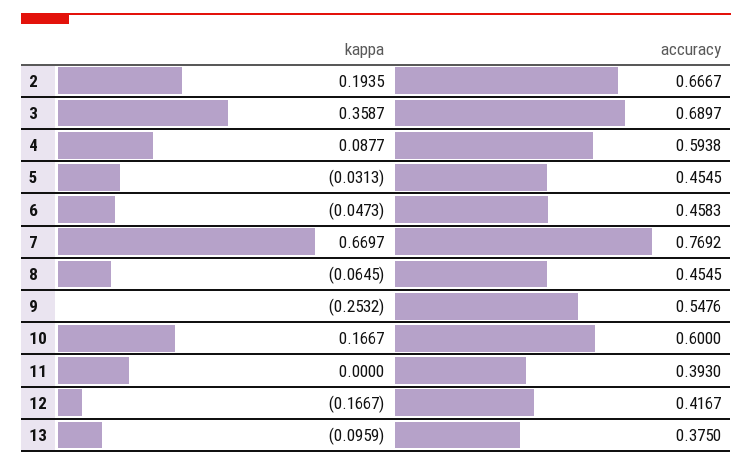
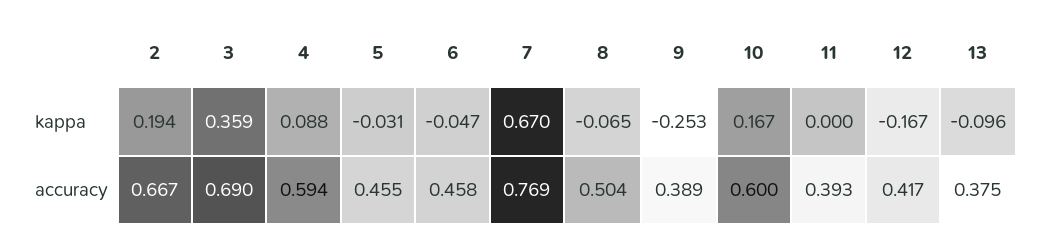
  {
    "kappa": {
      "2": 0.1935,
      "3": 0.3587,
      "4": 0.0877,
      "5": -0.0313,
      "6": -0.0473,
      "7": 0.6697,
      "8": -0.0645,
      "9": -0.2532,
      "10": 0.1667,
      "11": 0,
      "12": -0.1667,
      "13": -0.0959
    },
    "accuracy": {
      "2": 0.6667,
      "3": 0.6897,
      "4": 0.5938,
      "5": 0.4545,
      "6": 0.4583,
      "7": 0.7692,
-     "8": 0.4545,
+     "8": 0.504,
-     "9": 0.5476,
+     "9": 0.389,
      "10": 0.6,
      "11": 0.393,
      "12": 0.4167,
      "13": 0.375
    }
  }

